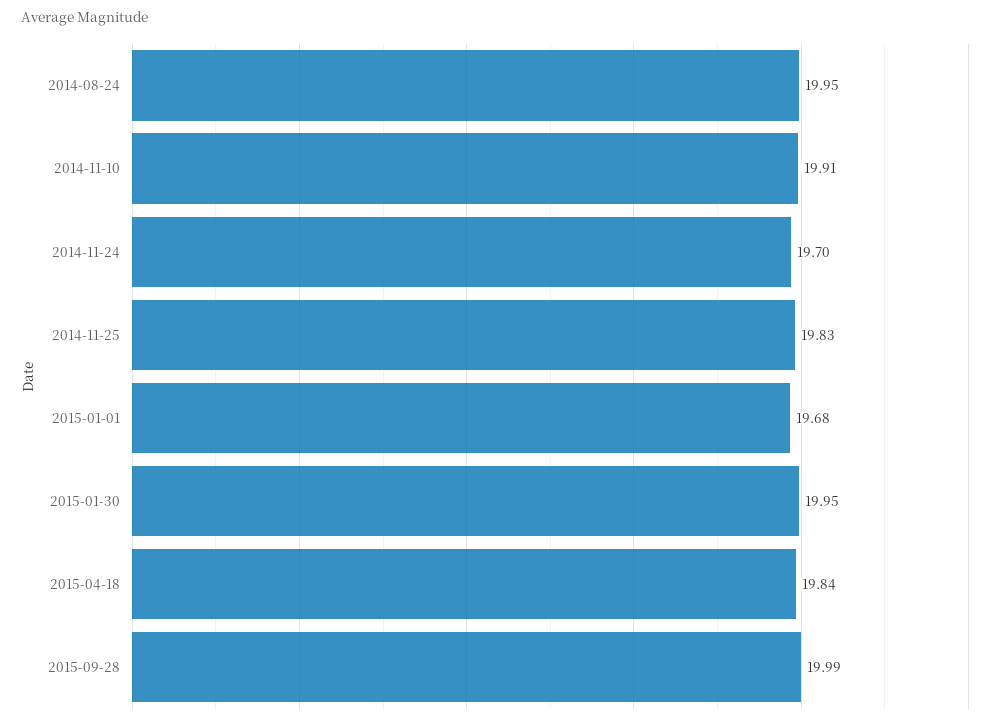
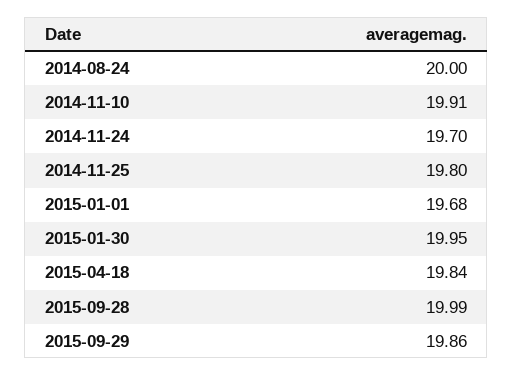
  {
-   "2014-08-24": 19.95,
+   "2014-08-24": 20,
    "2014-11-10": 19.91,
    "2014-11-24": 19.7,
-   "2014-11-25": 19.83,
+   "2014-11-25": 19.8,
    "2015-01-01": 19.68,
    "2015-01-30": 19.95,
    "2015-04-18": 19.84,
-   "2015-09-28": 19.99
+   "2015-09-28": 19.99,
+   "2015-09-29": 19.86
  }

